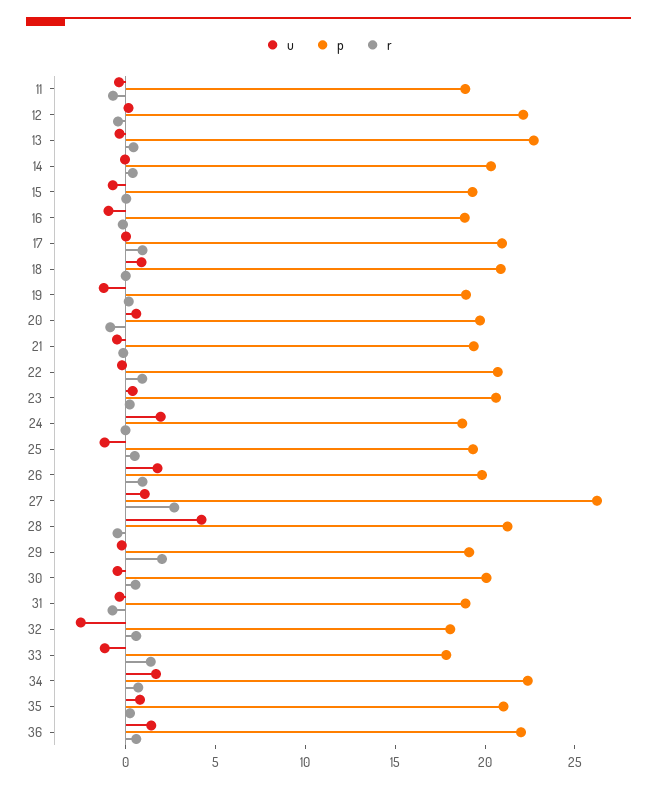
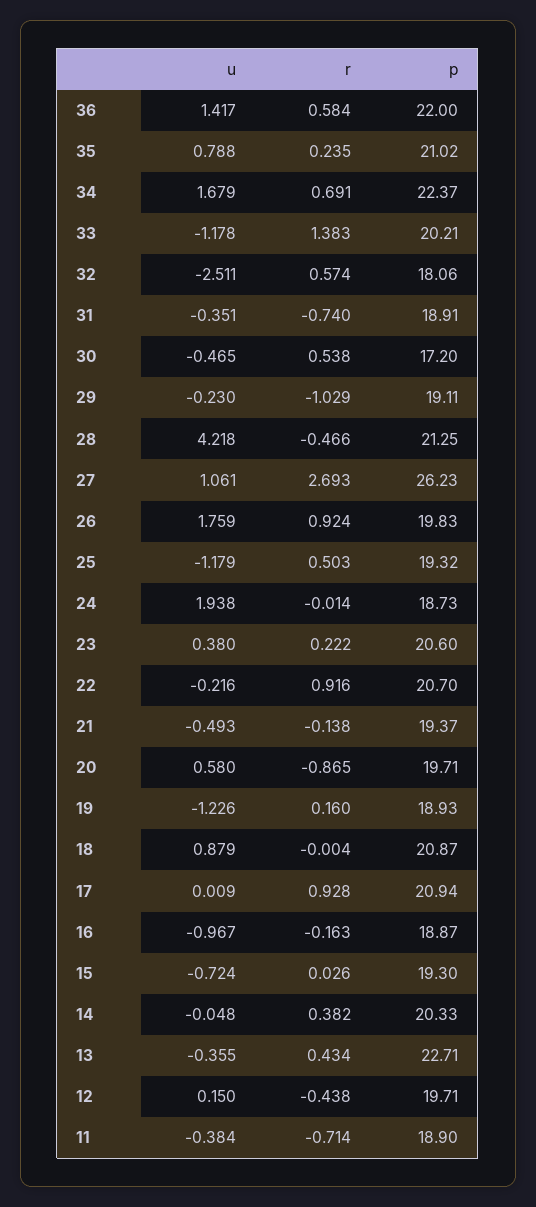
  {
    "u": {
      "11": -0.384,
      "12": 0.15,
      "13": -0.355,
      "14": -0.048,
      "15": -0.724,
      "16": -0.967,
      "17": 0.009,
      "18": 0.879,
      "19": -1.226,
      "20": 0.58,
      "21": -0.493,
      "22": -0.216,
      "23": 0.38,
      "24": 1.938,
      "25": -1.179,
      "26": 1.759,
      "27": 1.061,
      "28": 4.218,
      "29": -0.23,
      "30": -0.465,
      "31": -0.351,
      "32": -2.511,
      "33": -1.178,
      "34": 1.679,
      "35": 0.788,
      "36": 1.417
    },
    "p": {
      "11": 18.9,
-     "12": 22,
+     "12": 19.71,
      "13": 22.71,
      "14": 20.33,
      "15": 19.3,
      "16": 18.87,
      "17": 20.94,
      "18": 20.87,
      "19": 18.93,
      "20": 19.71,
      "21": 19.37,
      "22": 20.7,
      "23": 20.6,
      "24": 18.73,
      "25": 19.32,
      "26": 19.83,
      "27": 26.23,
      "28": 21.25,
      "29": 19.11,
-     "30": 20,
+     "30": 17.2,
      "31": 18.91,
      "32": 18.06,
-     "33": 18,
+     "33": 20.21,
      "34": 22.37,
      "35": 21.02,
      "36": 22
    },
    "r": {
      "11": -0.714,
      "12": -0.438,
      "13": 0.434,
      "14": 0.382,
      "15": 0.026,
      "16": -0.163,
      "17": 0.928,
      "18": -0.004,
      "19": 0.16,
      "20": -0.865,
      "21": -0.138,
      "22": 0.916,
      "23": 0.222,
      "24": -0.014,
      "25": 0.503,
      "26": 0.924,
      "27": 2.693,
      "28": -0.466,
-     "29": 2,
+     "29": -1.029,
      "30": 0.538,
      "31": -0.74,
      "32": 0.574,
      "33": 1.383,
      "34": 0.691,
      "35": 0.235,
      "36": 0.584
    }
  }

